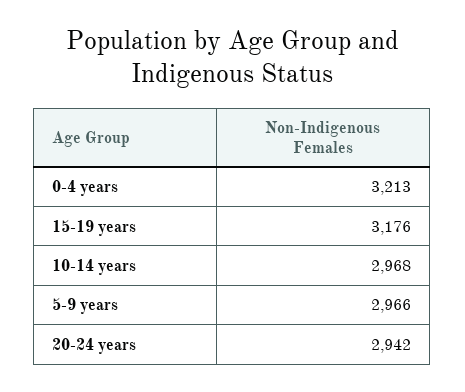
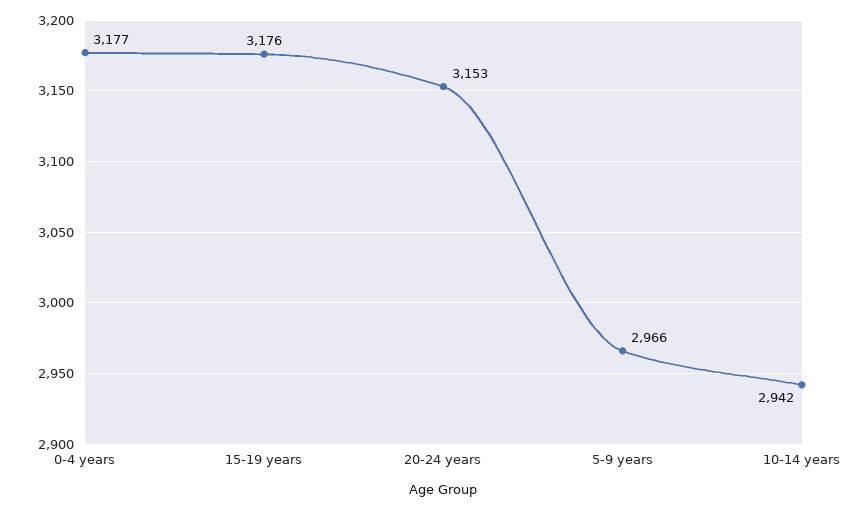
  {
-   "0-4 years": 3213,
+   "0-4 years": 3177,
    "15-19 years": 3176,
-   "10-14 years": 2968,
+   "10-14 years": 2942,
    "5-9 years": 2966,
-   "20-24 years": 2942
+   "20-24 years": 3153
  }

